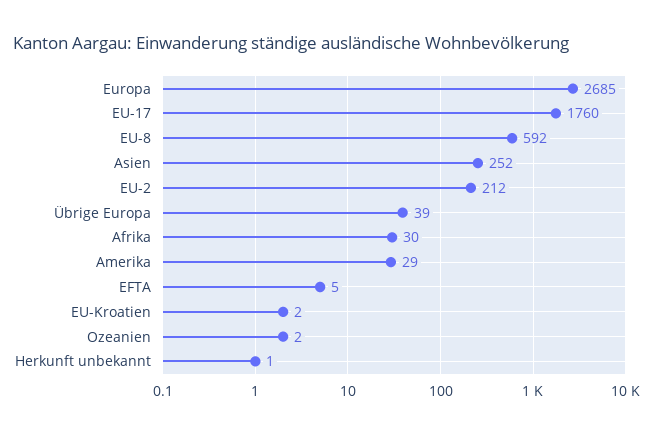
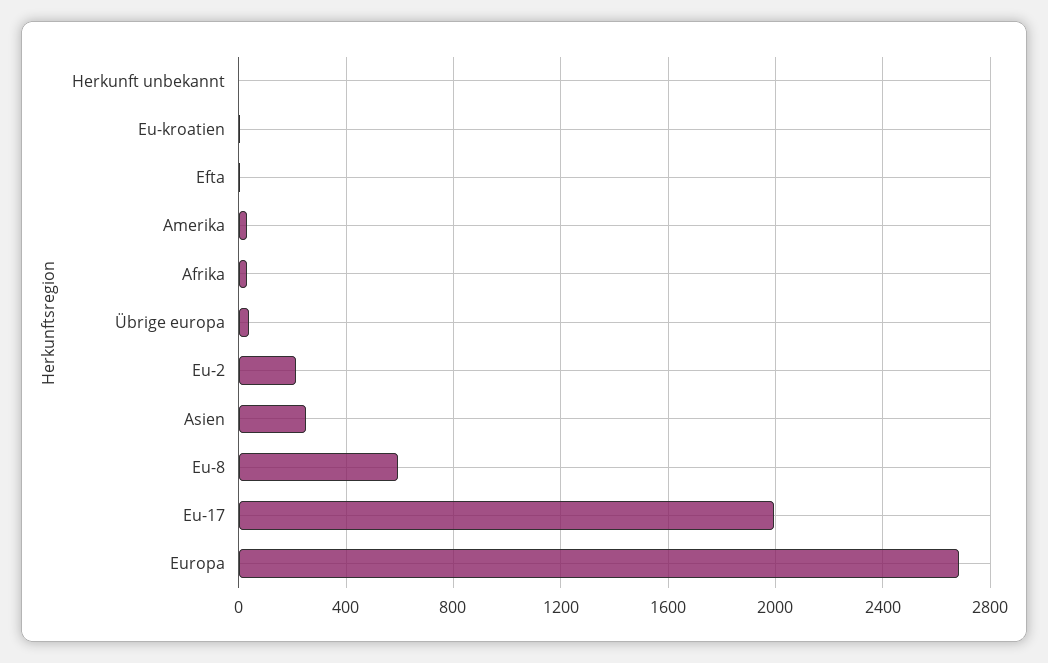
  {
    "Europa": 2685,
-   "EU-17": 1760,
+   "EU-17": 2000,
    "EU-8": 592,
    "Asien": 252,
    "EU-2": 212,
    "Übrige Europa": 39,
    "Afrika": 30,
    "Amerika": 29,
    "EFTA": 5,
    "EU-Kroatien": 2,
-   "Ozeanien": 2,
    "Herkunft unbekannt": 1
  }

